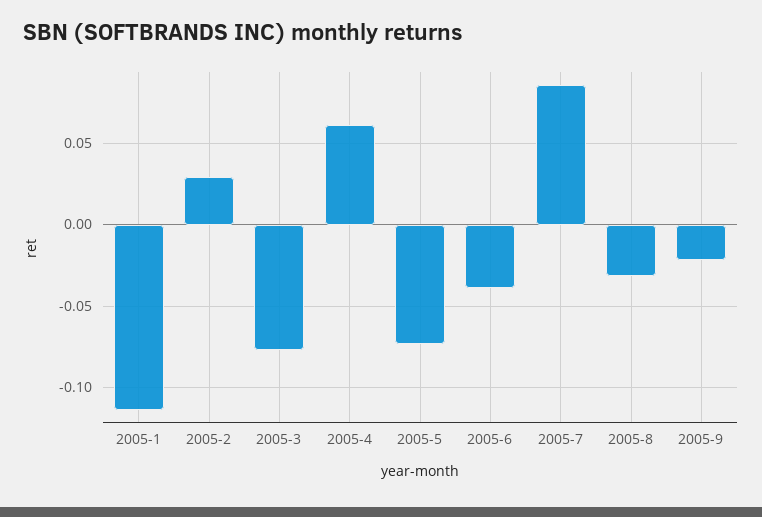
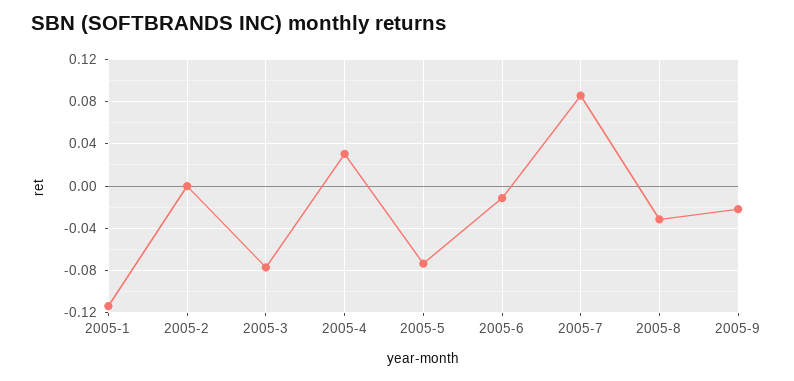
  {
    "2005-1": -0.115,
-   "2005-2": 0.03,
+   "2005-2": 0,
    "2005-3": -0.075,
-   "2005-4": 0.06,
+   "2005-4": 0.03,
    "2005-5": -0.075,
-   "2005-6": -0.04,
+   "2005-6": -0.01,
    "2005-7": 0.085,
    "2005-8": -0.03,
    "2005-9": -0.02
  }

